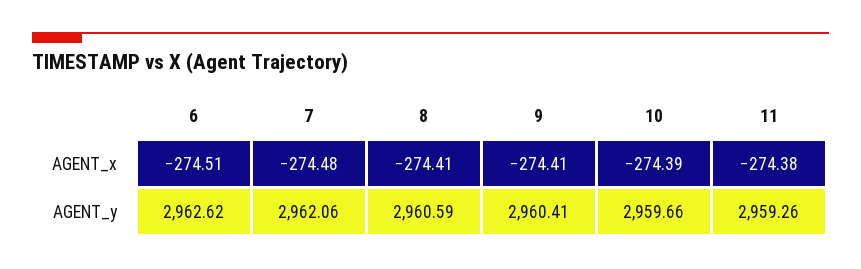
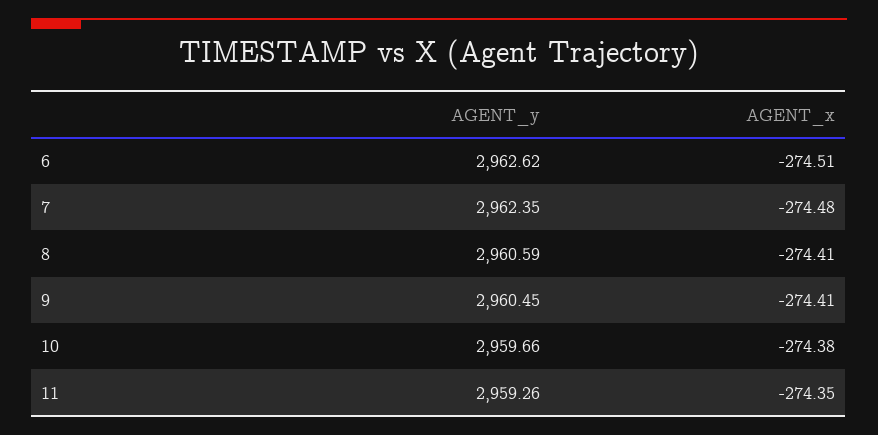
  {
    "6": {
      "AGENT_x": -274.51,
      "AGENT_y": 2962.62
    },
    "7": {
      "AGENT_x": -274.48,
-     "AGENT_y": 2962.06
+     "AGENT_y": 2962.35
    },
    "8": {
      "AGENT_x": -274.41,
      "AGENT_y": 2960.59
    },
    "9": {
      "AGENT_x": -274.41,
-     "AGENT_y": 2960.41
+     "AGENT_y": 2960.45
    },
    "10": {
-     "AGENT_x": -274.39,
+     "AGENT_x": -274.38,
      "AGENT_y": 2959.66
    },
    "11": {
-     "AGENT_x": -274.38,
+     "AGENT_x": -274.35,
      "AGENT_y": 2959.26
    }
  }

